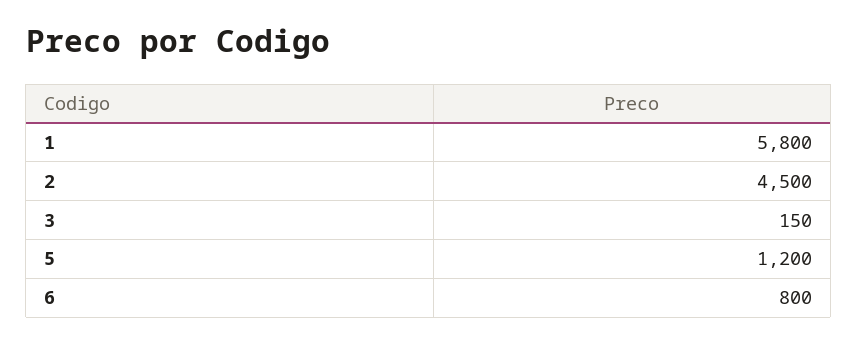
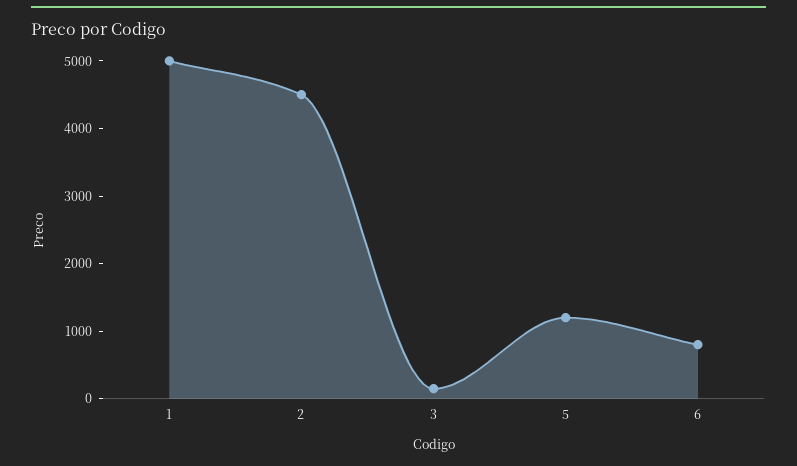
  {
-   "1": 5800,
+   "1": 5000,
    "2": 4500,
    "3": 150,
    "5": 1200,
    "6": 800
  }

